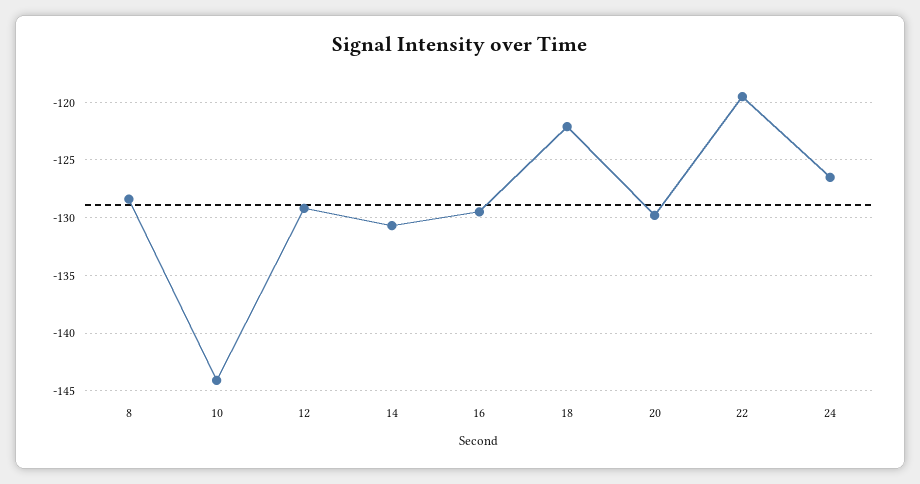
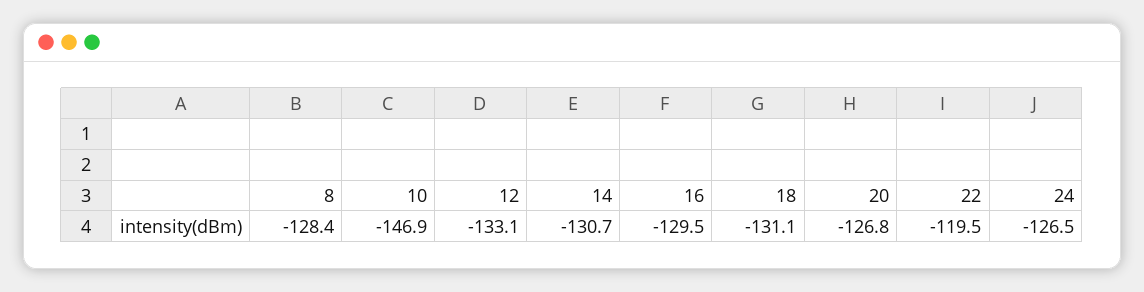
  {
    "8": -128.4,
-   "10": -144,
+   "10": -146.9,
-   "12": -129,
+   "12": -133.1,
    "14": -130.7,
    "16": -129.5,
-   "18": -122,
+   "18": -131.1,
-   "20": -130,
+   "20": -126.8,
    "22": -119.5,
    "24": -126.5
  }

